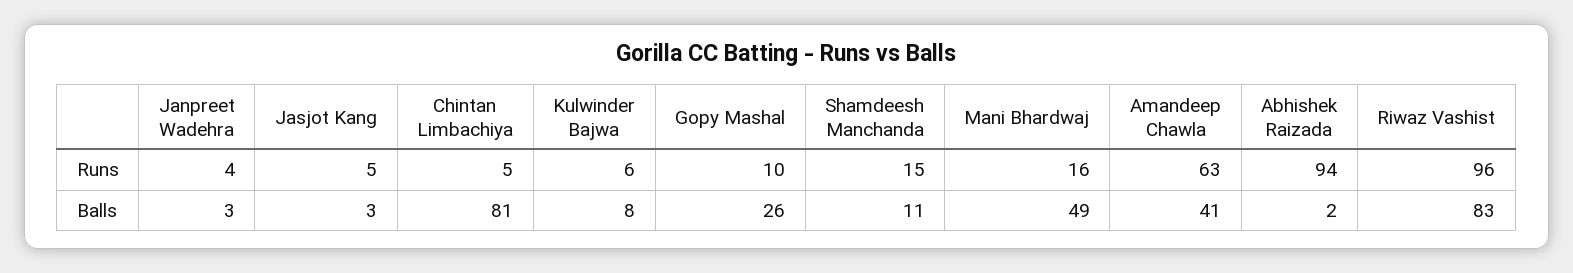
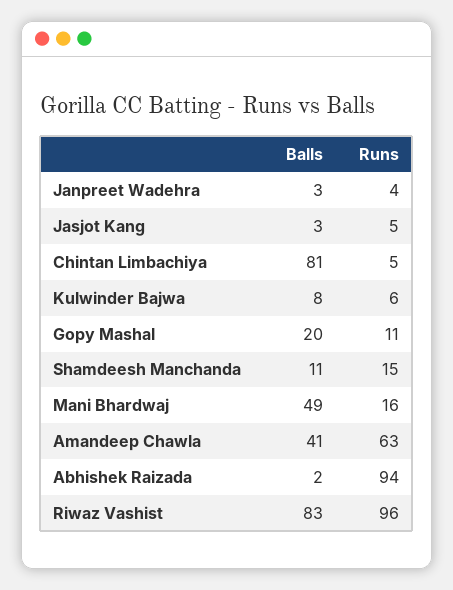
  {
    "Janpreet Wadehra": {
      "Runs": 4,
      "Balls": 3
    },
    "Jasjot Kang": {
      "Runs": 5,
      "Balls": 3
    },
    "Chintan Limbachiya": {
      "Runs": 5,
      "Balls": 81
    },
    "Kulwinder Bajwa": {
      "Runs": 6,
      "Balls": 8
    },
    "Gopy Mashal": {
-     "Runs": 10,
+     "Runs": 11,
-     "Balls": 26
+     "Balls": 20
    },
    "Shamdeesh Manchanda": {
      "Runs": 15,
      "Balls": 11
    },
    "Mani Bhardwaj": {
      "Runs": 16,
      "Balls": 49
    },
    "Amandeep Chawla": {
      "Runs": 63,
      "Balls": 41
    },
    "Abhishek Raizada": {
      "Runs": 94,
      "Balls": 2
    },
    "Riwaz Vashist": {
      "Runs": 96,
      "Balls": 83
    }
  }

